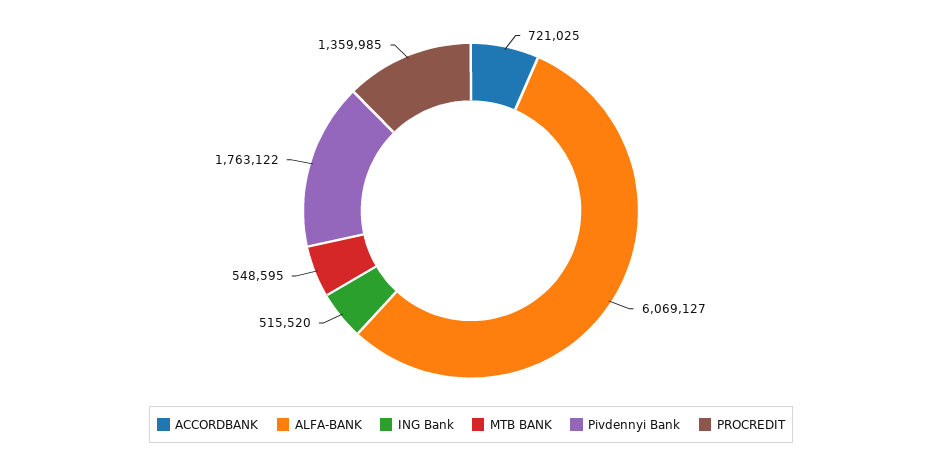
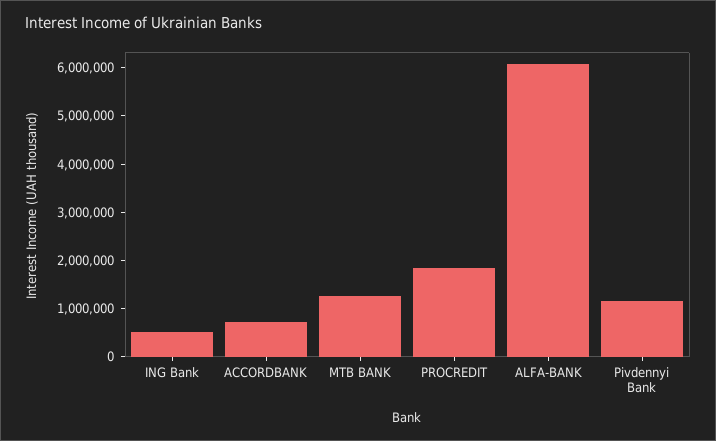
  {
    "ACCORDBANK": 721025,
    "ALFA-BANK": 6069127,
    "ING Bank": 515520,
-   "MTB BANK": 548595,
+   "MTB BANK": 1200000,
-   "Pivdennyi Bank": 1763122,
+   "Pivdennyi Bank": 1200000,
-   "PROCREDIT": 1359985
+   "PROCREDIT": 1800000
  }

